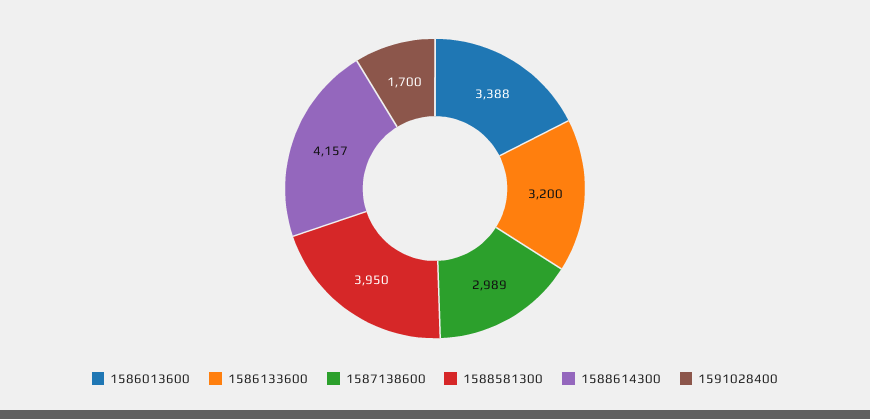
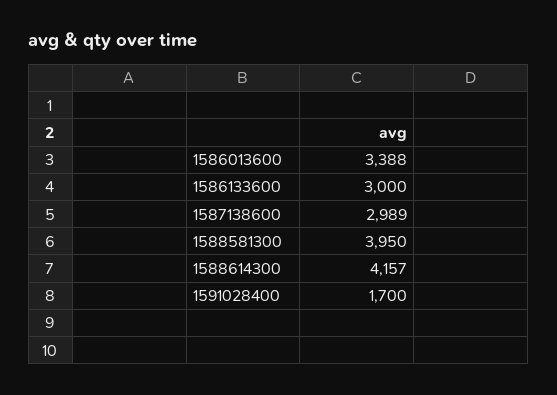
  {
    "1586013600": 3388,
-   "1586133600": 3200,
+   "1586133600": 3000,
    "1587138600": 2989,
    "1588581300": 3950,
    "1588614300": 4157,
    "1591028400": 1700
  }

